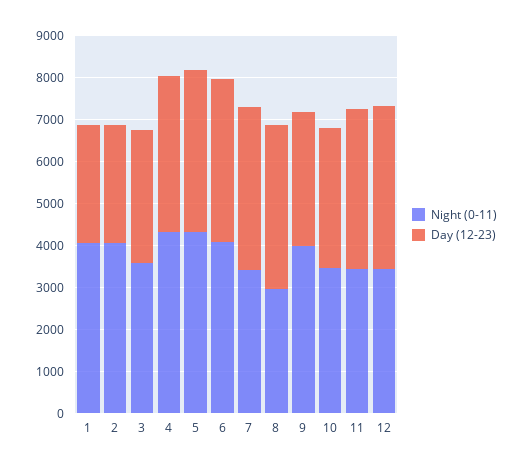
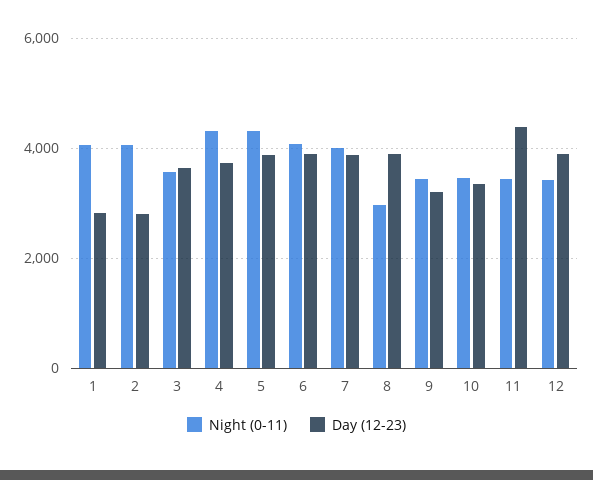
  {
    "Night (0-11)": {
      "1": 4000,
      "2": 4000,
      "3": 3600,
      "4": 4400,
      "5": 4400,
      "6": 4000,
-     "7": 3400,
+     "7": 4000,
      "8": 3000,
-     "9": 4000,
+     "9": 3400,
      "10": 3400,
      "11": 3400,
      "12": 3400
    },
    "Day (12-23)": {
      "1": 2800,
      "2": 2800,
-     "3": 3200,
+     "3": 3600,
      "4": 3800,
      "5": 3800,
      "6": 3800,
      "7": 3800,
      "8": 4000,
      "9": 3200,
      "10": 3400,
-     "11": 3800,
+     "11": 4400,
      "12": 3800
    }
  }

